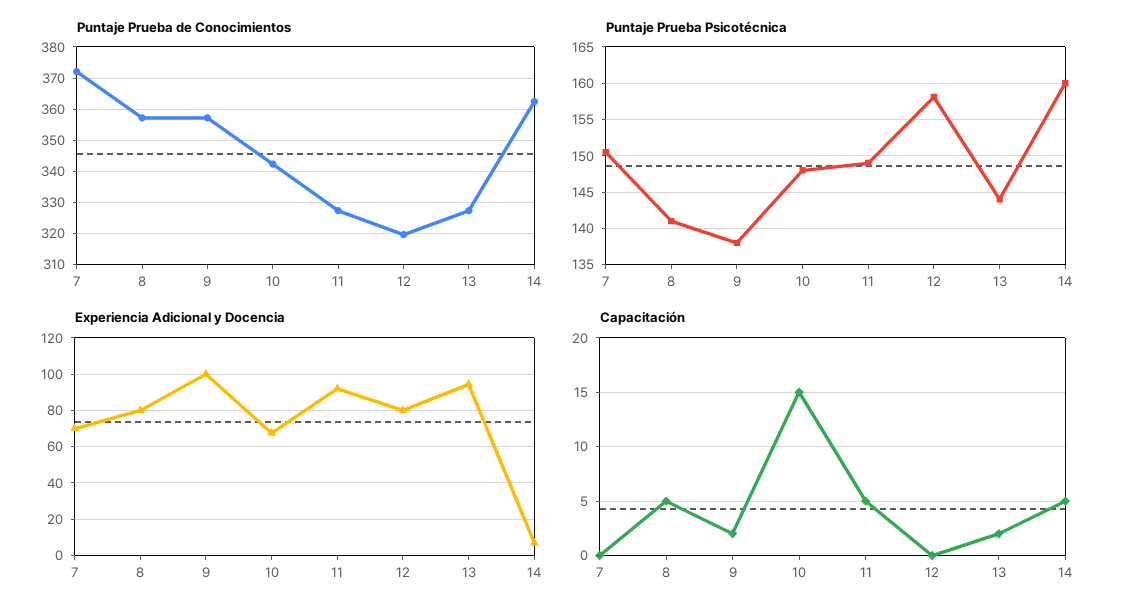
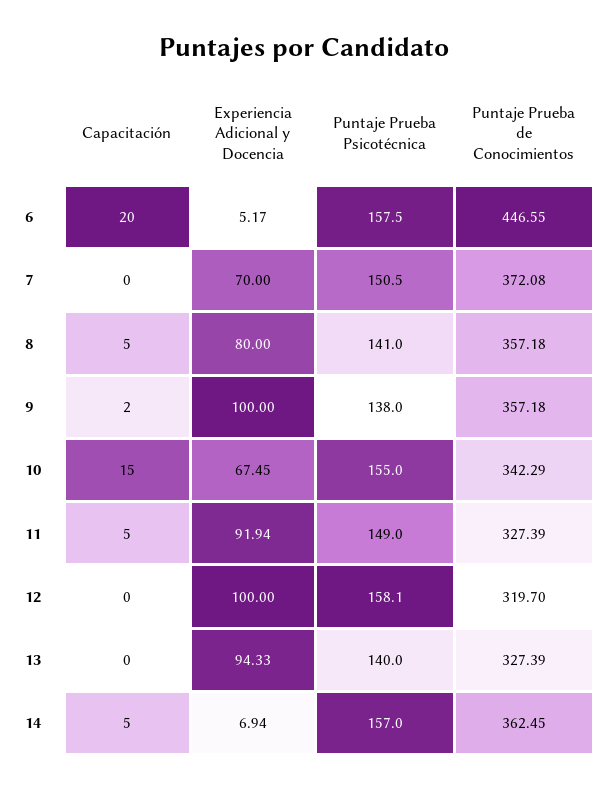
  {
    "Puntaje Prueba de Conocimientos": {
      "7": 372.08,
      "8": 357.18,
      "9": 357.18,
      "10": 342.29,
      "11": 327.39,
      "12": 319.7,
      "13": 327.39,
-     "14": 362.45
+     "14": 362.45,
+     "6": 446.55
    },
    "Puntaje Prueba Psicotécnica": {
      "7": 150.5,
      "8": 141,
      "9": 138,
-     "10": 148,
+     "10": 155,
      "11": 149,
      "12": 158.1,
-     "13": 144,
+     "13": 140,
-     "14": 160
+     "14": 157,
+     "6": 157.5
    },
    "Experiencia Adicional y Docencia": {
      "7": 70,
      "8": 80,
      "9": 100,
      "10": 67.45,
      "11": 91.94,
-     "12": 80,
+     "12": 100,
      "13": 94.33,
-     "14": 6.94
+     "14": 6.94,
+     "6": 5.17
    },
    "Capacitación": {
      "7": 0,
      "8": 5,
      "9": 2,
      "10": 15,
      "11": 5,
      "12": 0,
-     "13": 2,
+     "13": 0,
-     "14": 5
+     "14": 5,
+     "6": 20
    }
  }

